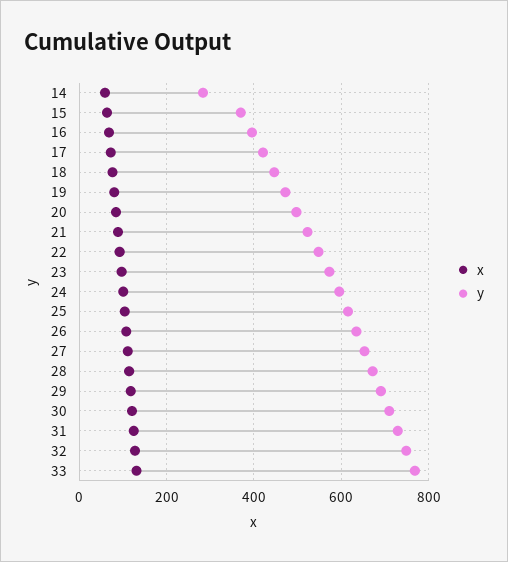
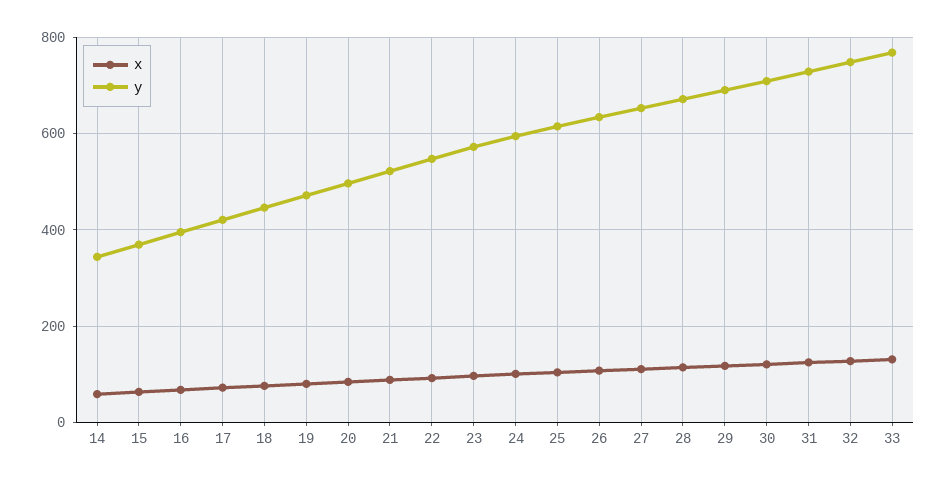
  {
    "x": {
      "14": 60,
      "15": 60,
      "16": 60,
      "17": 80,
      "18": 80,
      "19": 80,
      "20": 80,
      "21": 80,
      "22": 100,
      "23": 100,
      "24": 100,
      "25": 100,
      "26": 100,
      "27": 120,
      "28": 120,
      "29": 120,
      "30": 120,
      "31": 120,
      "32": 120,
      "33": 140
    },
    "y": {
-     "14": 280,
+     "14": 340,
      "15": 360,
      "16": 400,
      "17": 420,
      "18": 440,
      "19": 480,
      "20": 500,
      "21": 520,
      "22": 540,
      "23": 580,
      "24": 600,
      "25": 620,
      "26": 640,
      "27": 660,
      "28": 680,
      "29": 700,
      "30": 700,
      "31": 720,
      "32": 740,
      "33": 760
    }
  }

